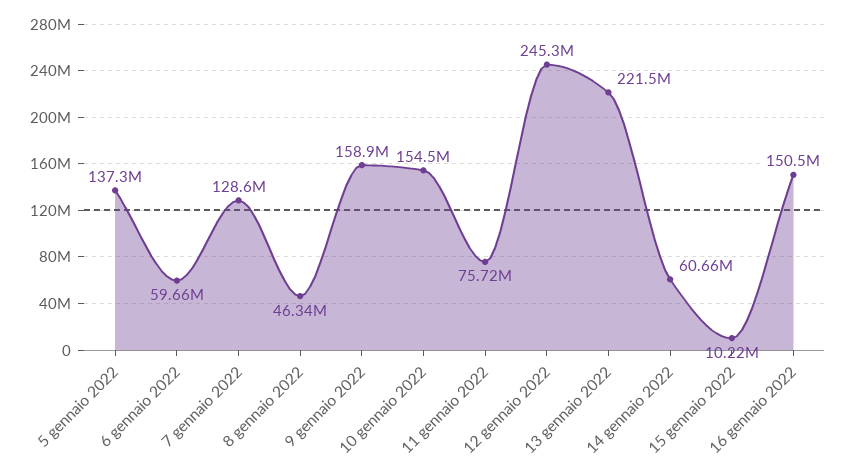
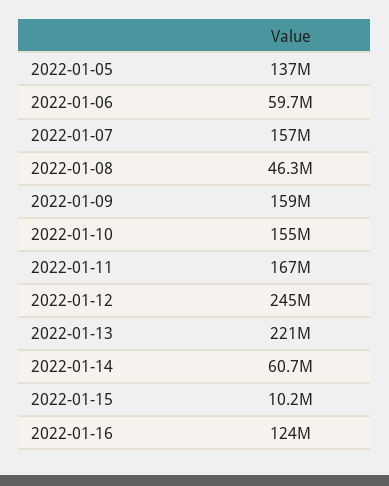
  {
    "5 gennaio 2022": 137300000,
    "6 gennaio 2022": 59660000,
-   "7 gennaio 2022": 128600000,
+   "7 gennaio 2022": 157000000,
    "8 gennaio 2022": 46340000,
    "9 gennaio 2022": 158900000,
    "10 gennaio 2022": 154500000,
-   "11 gennaio 2022": 75720000,
+   "11 gennaio 2022": 167000000,
    "12 gennaio 2022": 245300000,
    "13 gennaio 2022": 221500000,
    "14 gennaio 2022": 60660000,
    "15 gennaio 2022": 10220000,
-   "16 gennaio 2022": 150500000
+   "16 gennaio 2022": 124000000
  }

